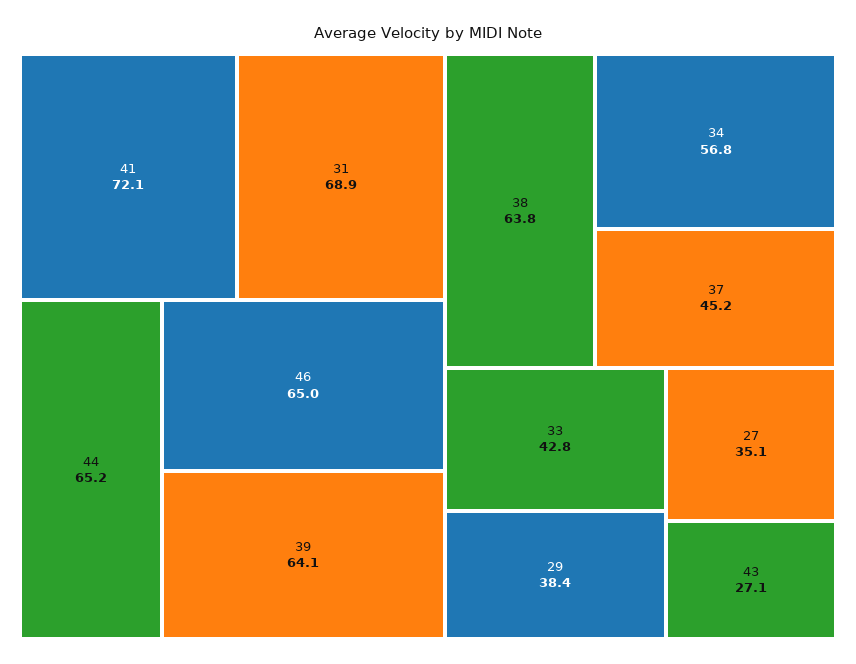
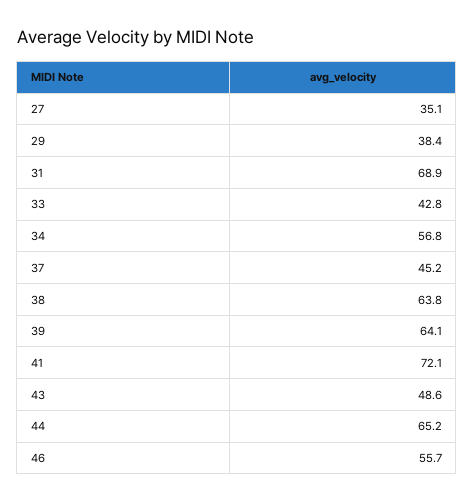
  {
    "41": 72.1,
    "31": 68.9,
    "44": 65.2,
-   "46": 65,
+   "46": 55.7,
    "39": 64.1,
    "38": 63.8,
    "34": 56.8,
    "37": 45.2,
    "33": 42.8,
    "29": 38.4,
    "27": 35.1,
-   "43": 27.1
+   "43": 48.6
  }

